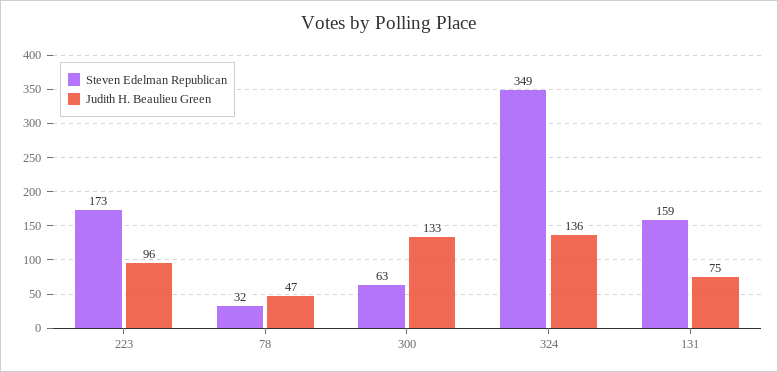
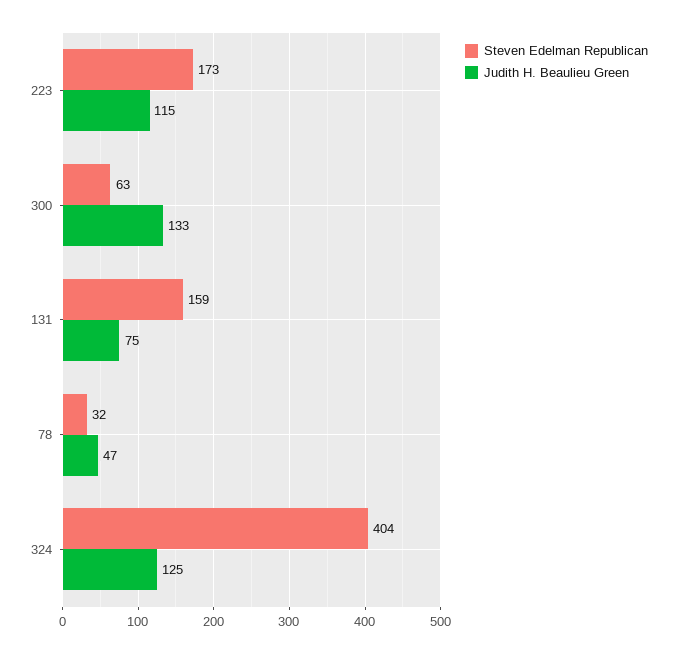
  {
    "Steven Edelman Republican": {
      "223": 173,
      "78": 32,
      "300": 63,
-     "324": 349,
+     "324": 404,
      "131": 159
    },
    "Judith H. Beaulieu Green": {
-     "223": 96,
+     "223": 115,
      "78": 47,
      "300": 133,
-     "324": 136,
+     "324": 125,
      "131": 75
    }
  }

